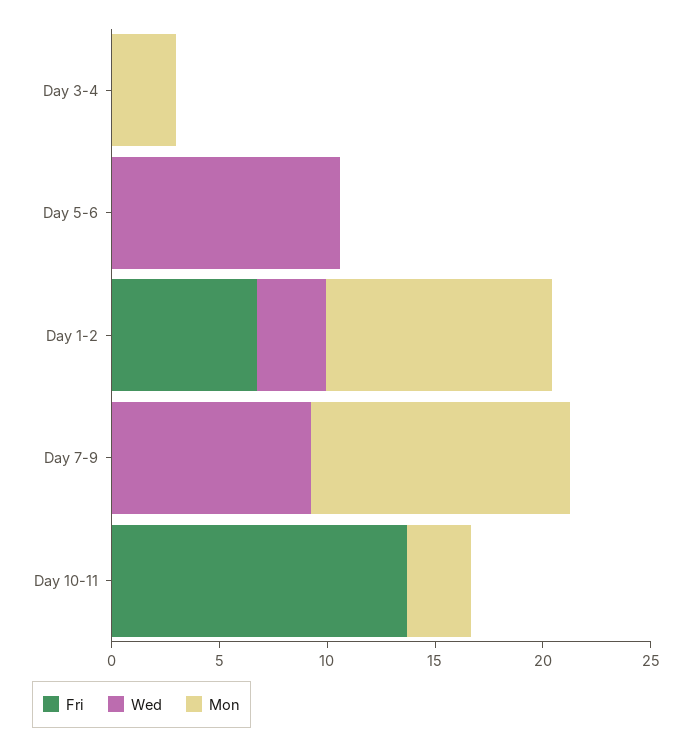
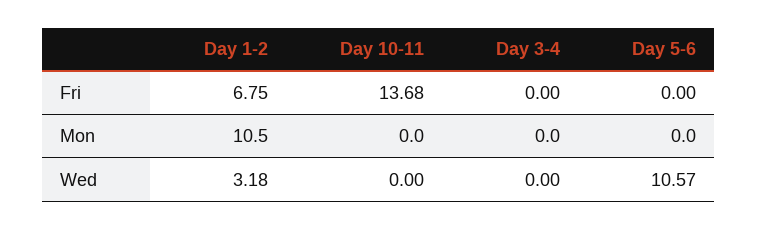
  {
    "Fri": {
      "Day 3-4": 0,
      "Day 5-6": 0,
      "Day 1-2": 6.75,
-     "Day 7-9": 0,
      "Day 10-11": 13.68
    },
    "Wed": {
      "Day 3-4": 0,
      "Day 5-6": 10.57,
      "Day 1-2": 3.18,
-     "Day 7-9": 9,
      "Day 10-11": 0
    },
    "Mon": {
-     "Day 3-4": 3,
+     "Day 3-4": 0,
      "Day 5-6": 0,
      "Day 1-2": 10.5,
-     "Day 7-9": 12,
-     "Day 10-11": 3
+     "Day 10-11": 0
    }
  }

